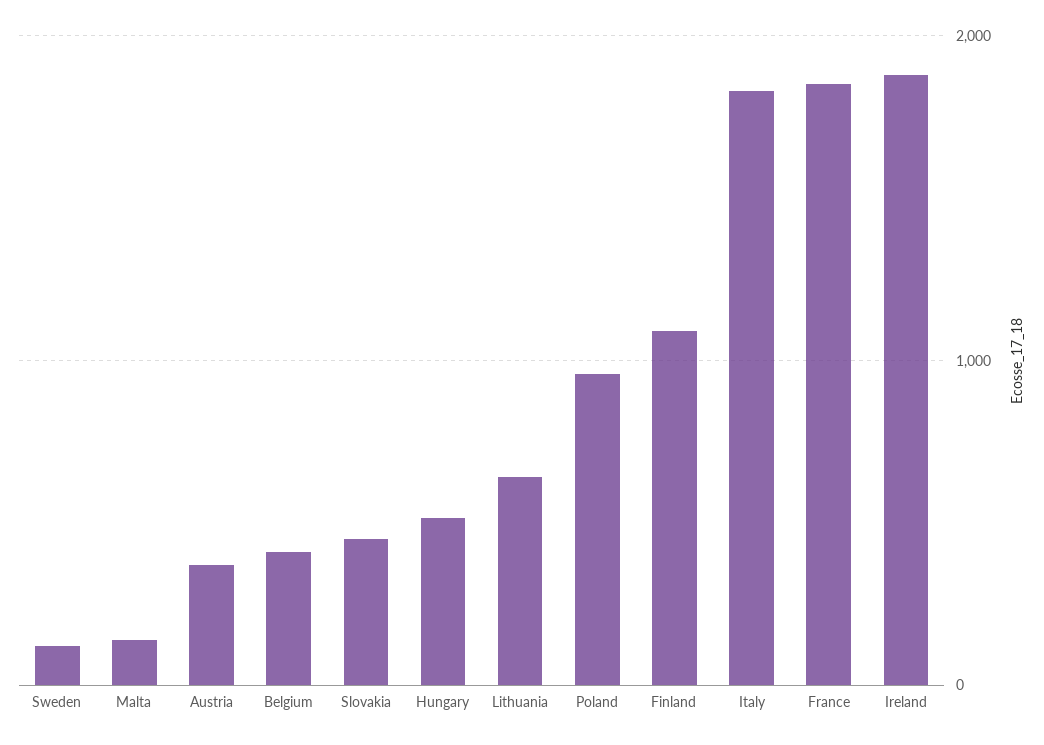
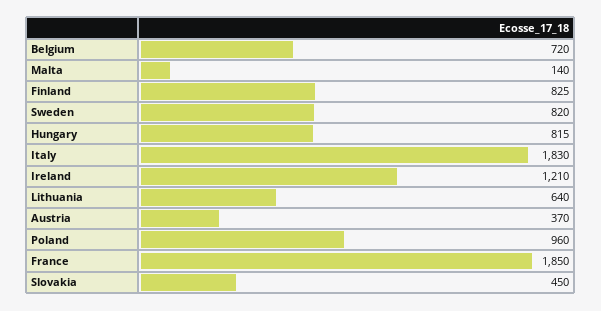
  {
-   "Sweden": 100,
+   "Sweden": 820,
    "Malta": 140,
    "Austria": 370,
-   "Belgium": 400,
+   "Belgium": 720,
    "Slovakia": 450,
-   "Hungary": 500,
+   "Hungary": 815,
    "Lithuania": 640,
    "Poland": 960,
-   "Finland": 1100,
+   "Finland": 825,
    "Italy": 1830,
    "France": 1850,
-   "Ireland": 1900
+   "Ireland": 1210
  }

